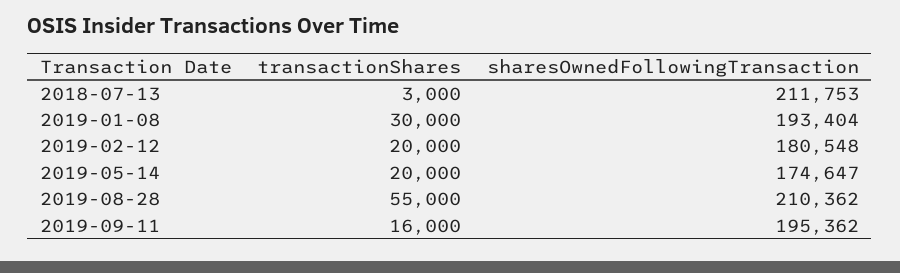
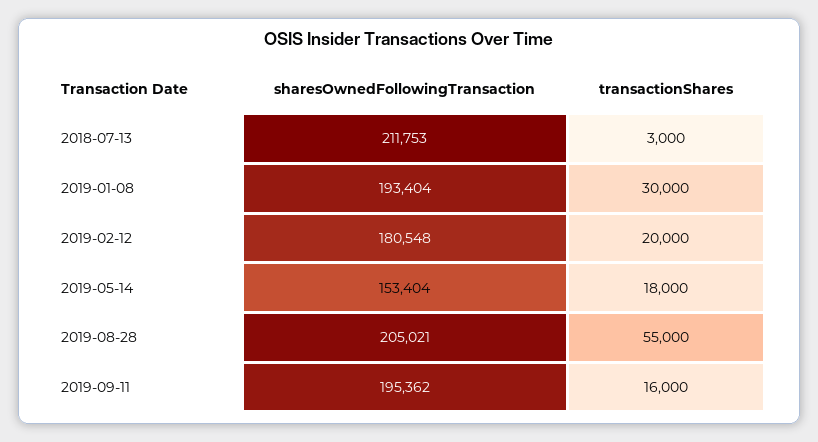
  {
    "transactionShares": {
      "2018-07-13": 3000,
      "2019-01-08": 30000,
      "2019-02-12": 20000,
-     "2019-05-14": 20000,
+     "2019-05-14": 18000,
      "2019-08-28": 55000,
      "2019-09-11": 16000
    },
    "sharesOwnedFollowingTransaction": {
      "2018-07-13": 211753,
      "2019-01-08": 193404,
      "2019-02-12": 180548,
-     "2019-05-14": 174647,
+     "2019-05-14": 153404,
-     "2019-08-28": 210362,
+     "2019-08-28": 205021,
      "2019-09-11": 195362
    }
  }

